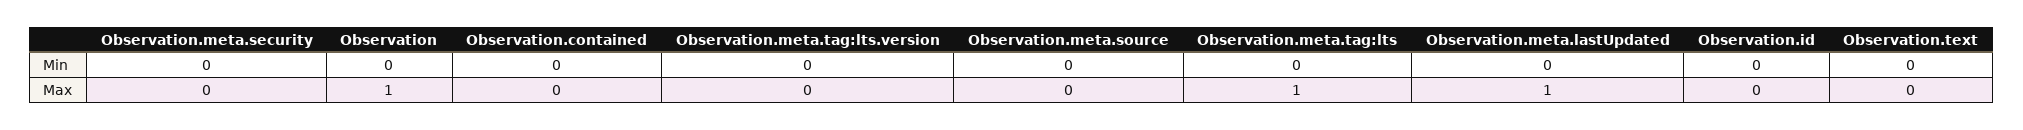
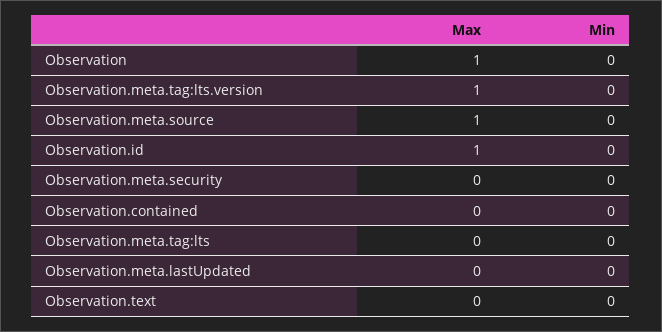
  {
    "Observation.meta.security": {
      "Min": 0,
      "Max": 0
    },
    "Observation": {
      "Min": 0,
      "Max": 1
    },
    "Observation.contained": {
      "Min": 0,
      "Max": 0
    },
    "Observation.meta.tag:lts.version": {
      "Min": 0,
-     "Max": 0
+     "Max": 1
    },
    "Observation.meta.source": {
      "Min": 0,
-     "Max": 0
+     "Max": 1
    },
    "Observation.meta.tag:lts": {
      "Min": 0,
-     "Max": 1
+     "Max": 0
    },
    "Observation.meta.lastUpdated": {
      "Min": 0,
-     "Max": 1
+     "Max": 0
    },
    "Observation.id": {
      "Min": 0,
-     "Max": 0
+     "Max": 1
    },
    "Observation.text": {
      "Min": 0,
      "Max": 0
    }
  }

